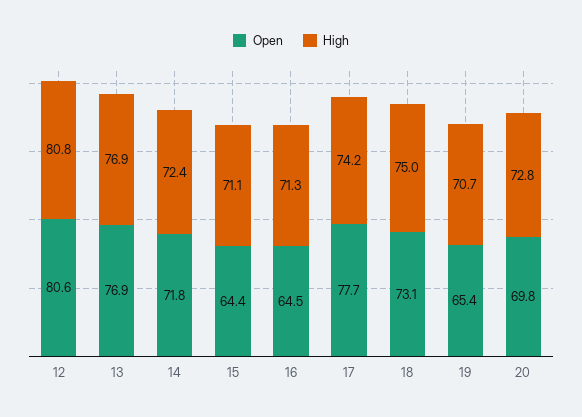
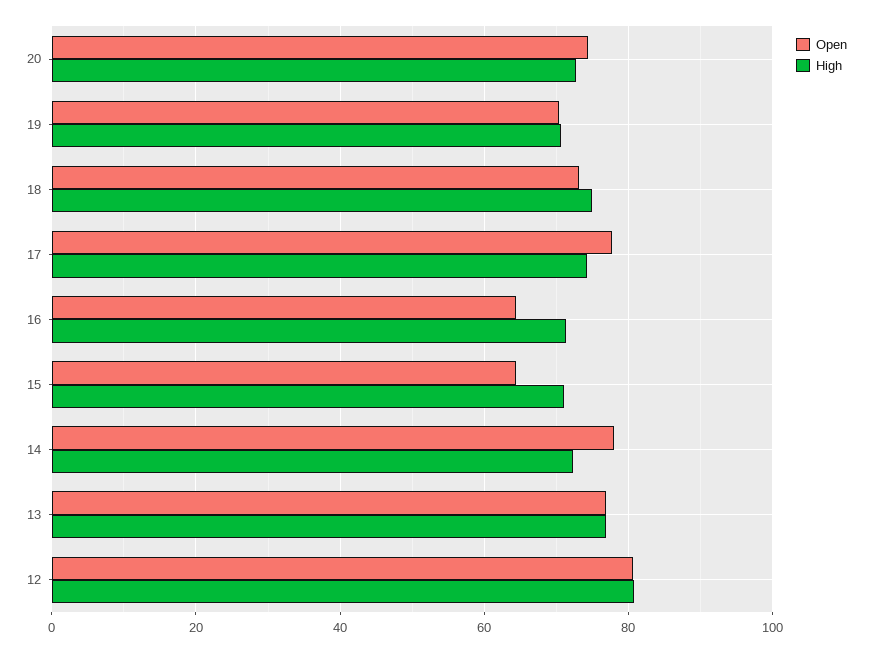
  {
    "Open": {
      "12": 80.6,
      "13": 76.9,
-     "14": 71.8,
+     "14": 78,
      "15": 64.4,
      "16": 64.5,
      "17": 77.7,
      "18": 73.1,
-     "19": 65.4,
+     "19": 70,
-     "20": 69.8
+     "20": 74
    },
    "High": {
      "12": 80.8,
      "13": 76.9,
      "14": 72.4,
      "15": 71.1,
      "16": 71.3,
      "17": 74.2,
      "18": 75,
      "19": 70.7,
      "20": 72.8
    }
  }

